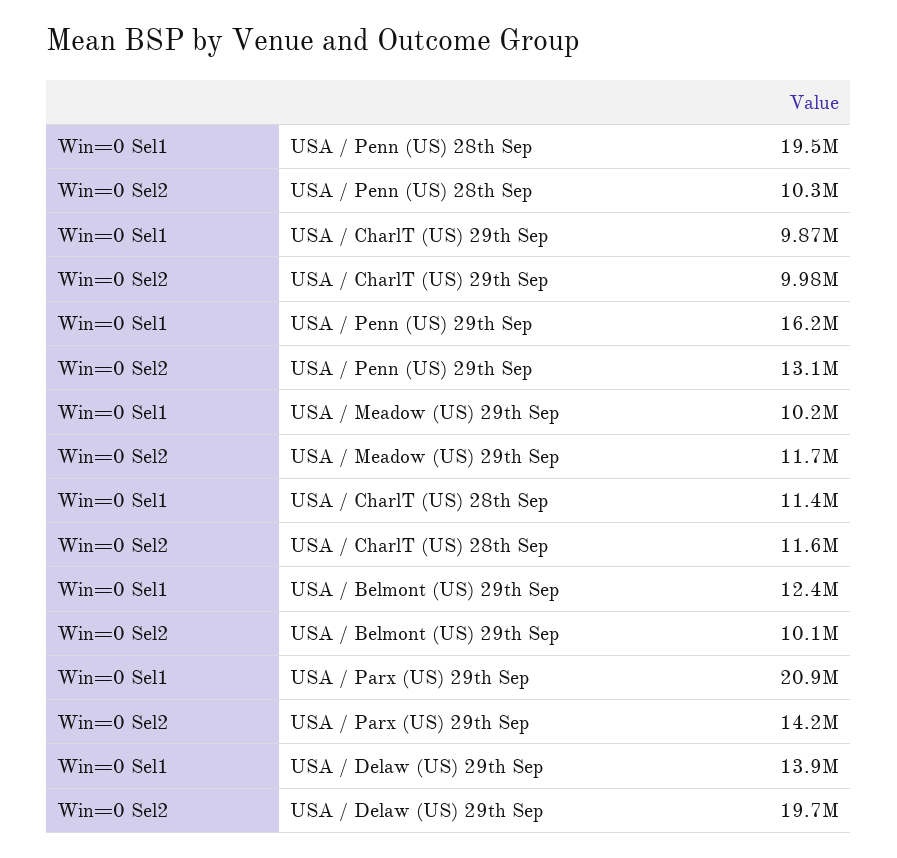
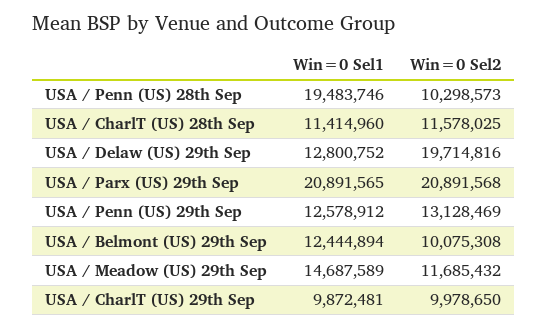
  {
    "Win=0 Sel1": {
      "USA / Penn (US) 28th Sep": 19483746,
      "USA / CharlT (US) 29th Sep": 9872481,
-     "USA / Penn (US) 29th Sep": 16200000,
+     "USA / Penn (US) 29th Sep": 12578912,
-     "USA / Meadow (US) 29th Sep": 10200000,
+     "USA / Meadow (US) 29th Sep": 14687589,
      "USA / CharlT (US) 28th Sep": 11414960,
      "USA / Belmont (US) 29th Sep": 12444894,
      "USA / Parx (US) 29th Sep": 20891565,
-     "USA / Delaw (US) 29th Sep": 13900000
+     "USA / Delaw (US) 29th Sep": 12800752
    },
    "Win=0 Sel2": {
      "USA / Penn (US) 28th Sep": 10298573,
      "USA / CharlT (US) 29th Sep": 9978650,
      "USA / Penn (US) 29th Sep": 13128469,
      "USA / Meadow (US) 29th Sep": 11685432,
      "USA / CharlT (US) 28th Sep": 11578025,
      "USA / Belmont (US) 29th Sep": 10075308,
-     "USA / Parx (US) 29th Sep": 14200000,
+     "USA / Parx (US) 29th Sep": 20891568,
      "USA / Delaw (US) 29th Sep": 19714816
    }
  }

